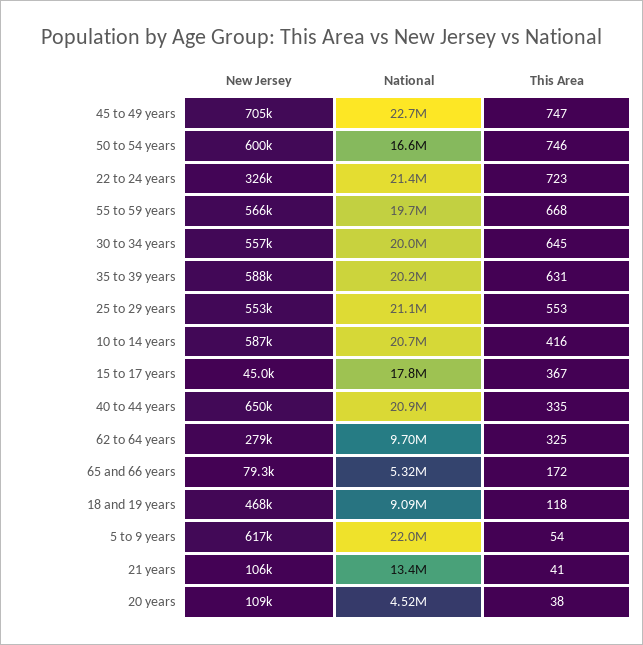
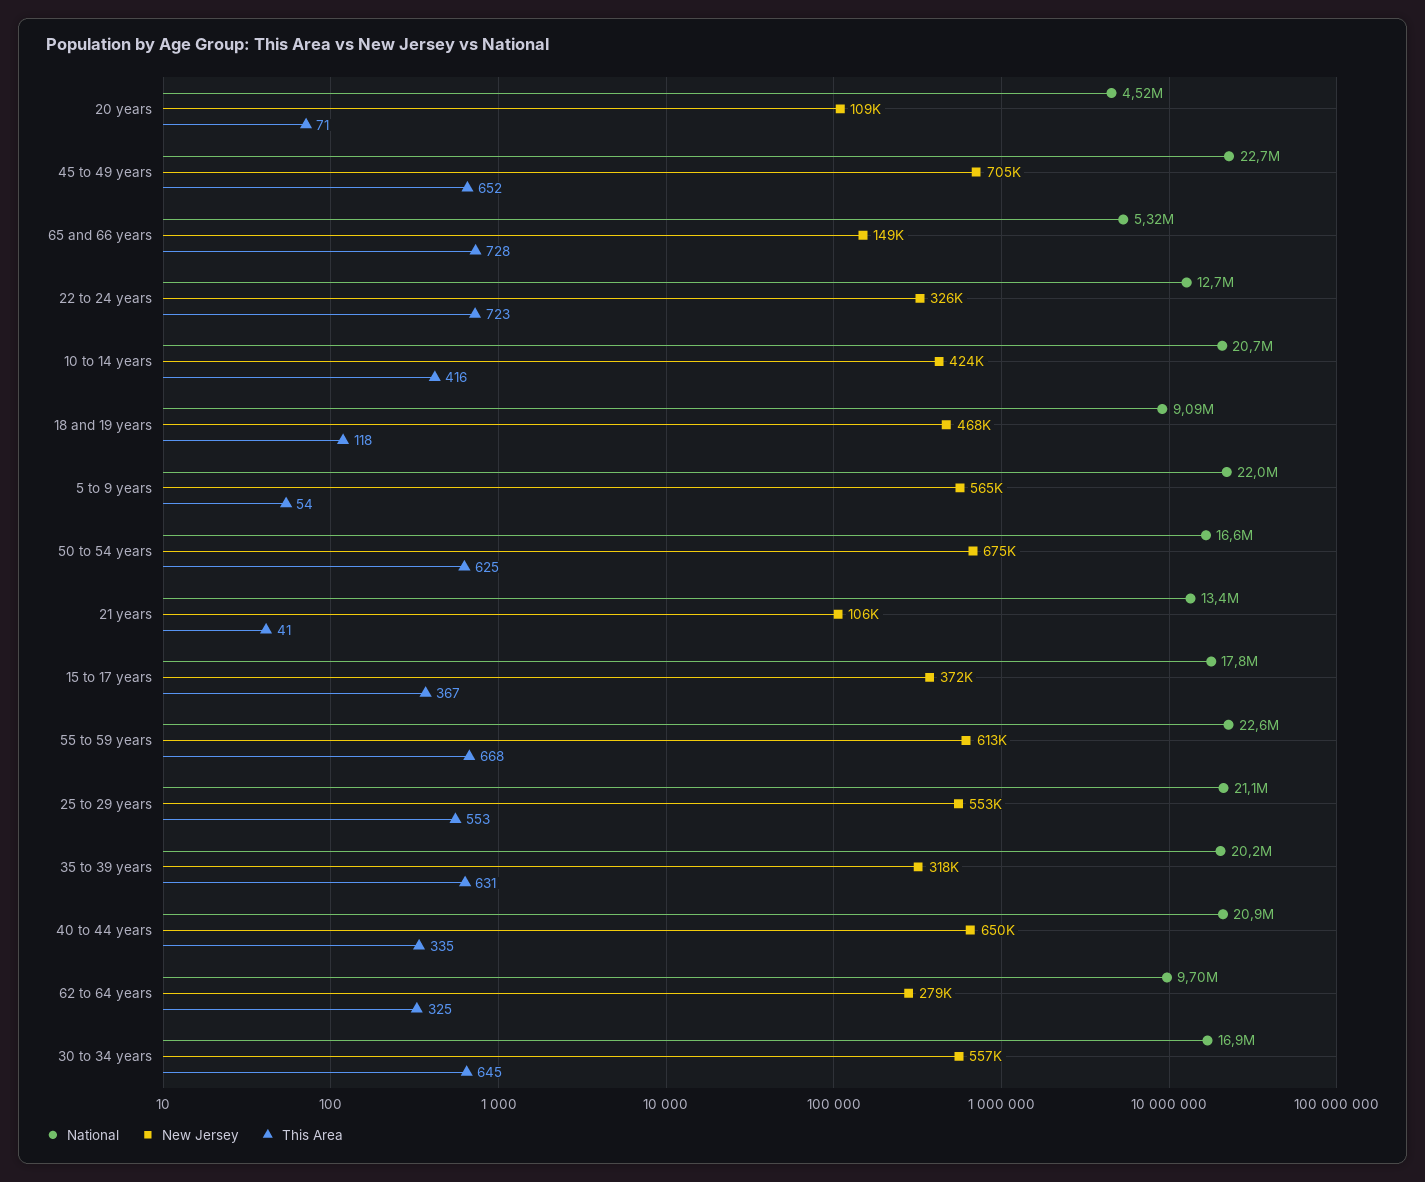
  {
    "New Jersey": {
      "45 to 49 years": 705000,
-     "50 to 54 years": 600000,
+     "50 to 54 years": 675000,
      "22 to 24 years": 326000,
-     "55 to 59 years": 566000,
+     "55 to 59 years": 613000,
      "30 to 34 years": 557000,
-     "35 to 39 years": 588000,
+     "35 to 39 years": 318000,
      "25 to 29 years": 553000,
-     "10 to 14 years": 587000,
+     "10 to 14 years": 424000,
-     "15 to 17 years": 45000,
+     "15 to 17 years": 372000,
      "40 to 44 years": 650000,
      "62 to 64 years": 279000,
-     "65 and 66 years": 79300,
+     "65 and 66 years": 149000,
      "18 and 19 years": 468000,
-     "5 to 9 years": 617000,
+     "5 to 9 years": 565000,
      "21 years": 106000,
      "20 years": 109000
    },
    "National": {
      "45 to 49 years": 22700000,
      "50 to 54 years": 16600000,
-     "22 to 24 years": 21400000,
+     "22 to 24 years": 12700000,
-     "55 to 59 years": 19700000,
+     "55 to 59 years": 22600000,
-     "30 to 34 years": 20000000,
+     "30 to 34 years": 16900000,
      "35 to 39 years": 20200000,
      "25 to 29 years": 21100000,
      "10 to 14 years": 20700000,
      "15 to 17 years": 17800000,
      "40 to 44 years": 20900000,
      "62 to 64 years": 9700000,
      "65 and 66 years": 5320000,
      "18 and 19 years": 9090000,
      "5 to 9 years": 22000000,
      "21 years": 13400000,
      "20 years": 4520000
    },
    "This Area": {
-     "45 to 49 years": 747,
+     "45 to 49 years": 652,
-     "50 to 54 years": 746,
+     "50 to 54 years": 625,
      "22 to 24 years": 723,
      "55 to 59 years": 668,
      "30 to 34 years": 645,
      "35 to 39 years": 631,
      "25 to 29 years": 553,
      "10 to 14 years": 416,
      "15 to 17 years": 367,
      "40 to 44 years": 335,
      "62 to 64 years": 325,
-     "65 and 66 years": 172,
+     "65 and 66 years": 728,
      "18 and 19 years": 118,
      "5 to 9 years": 54,
      "21 years": 41,
-     "20 years": 38
+     "20 years": 71
    }
  }

